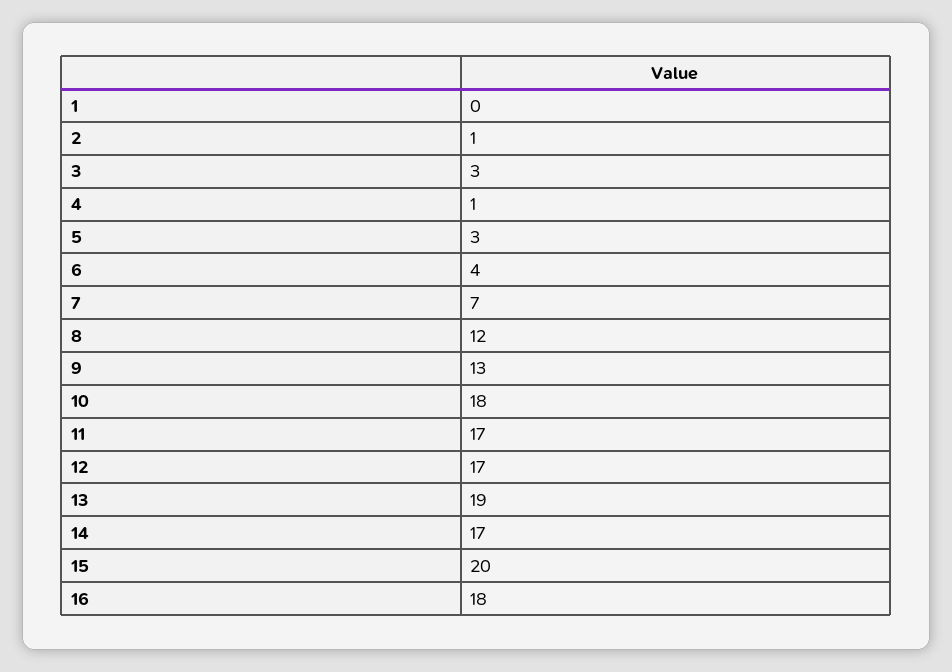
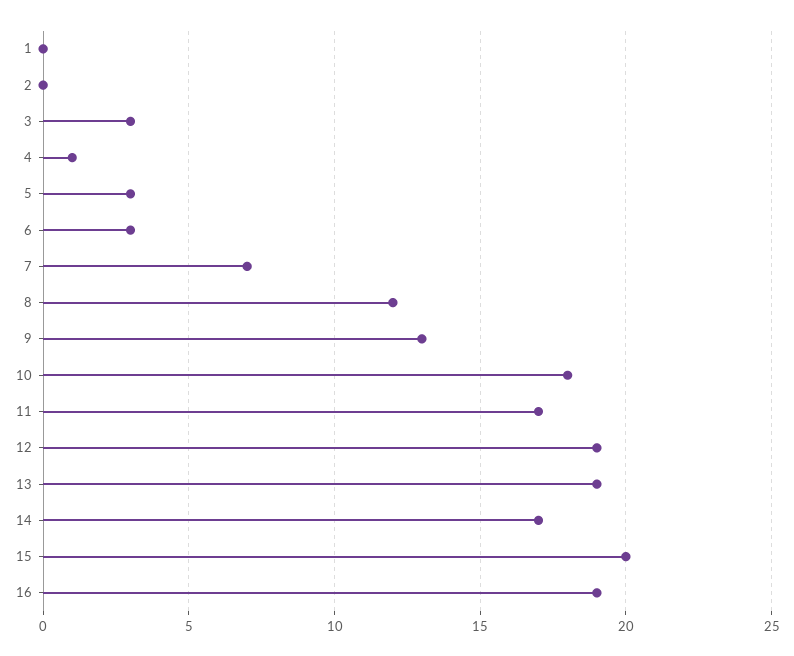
  {
    "1": 0,
-   "2": 1,
+   "2": 0,
    "3": 3,
    "4": 1,
    "5": 3,
-   "6": 4,
+   "6": 3,
    "7": 7,
    "8": 12,
    "9": 13,
    "10": 18,
    "11": 17,
-   "12": 17,
+   "12": 19,
    "13": 19,
    "14": 17,
    "15": 20,
-   "16": 18
+   "16": 19
  }

